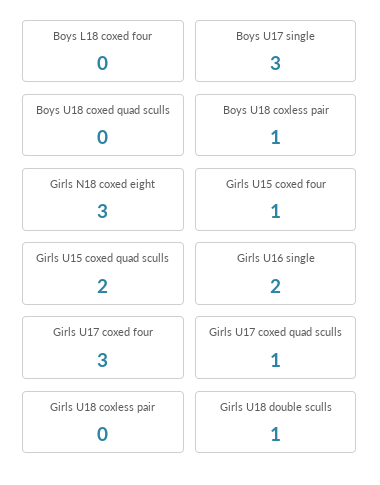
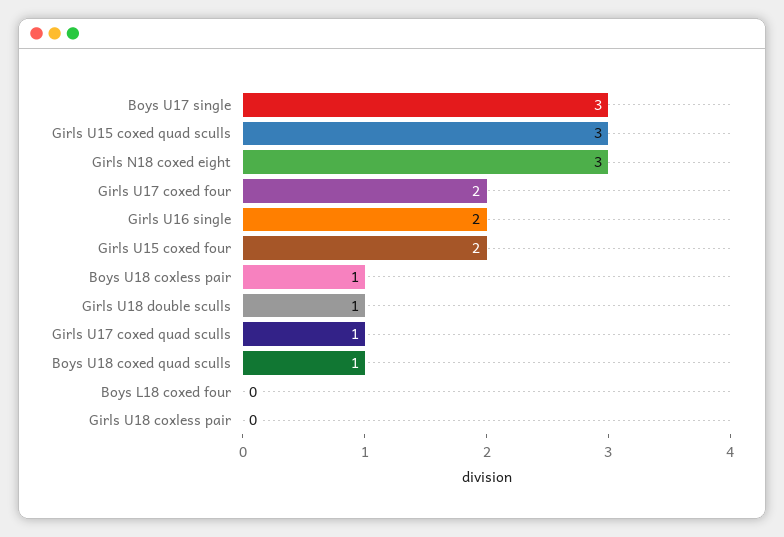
  {
    "Boys L18 coxed four": 0,
    "Boys U17 single": 3,
-   "Boys U18 coxed quad sculls": 0,
+   "Boys U18 coxed quad sculls": 1,
    "Boys U18 coxless pair": 1,
    "Girls N18 coxed eight": 3,
-   "Girls U15 coxed four": 1,
+   "Girls U15 coxed four": 2,
-   "Girls U15 coxed quad sculls": 2,
+   "Girls U15 coxed quad sculls": 3,
    "Girls U16 single": 2,
-   "Girls U17 coxed four": 3,
+   "Girls U17 coxed four": 2,
    "Girls U17 coxed quad sculls": 1,
    "Girls U18 coxless pair": 0,
    "Girls U18 double sculls": 1
  }

